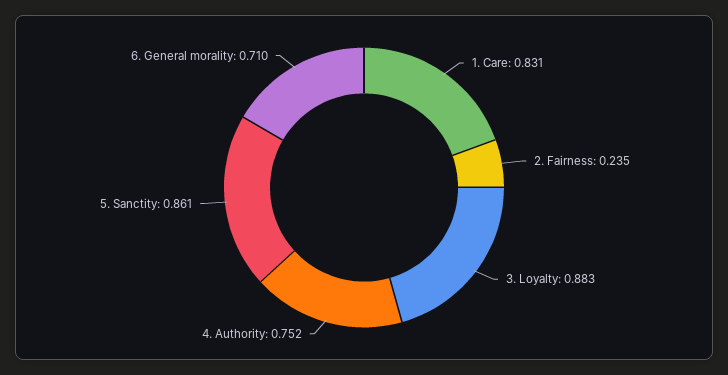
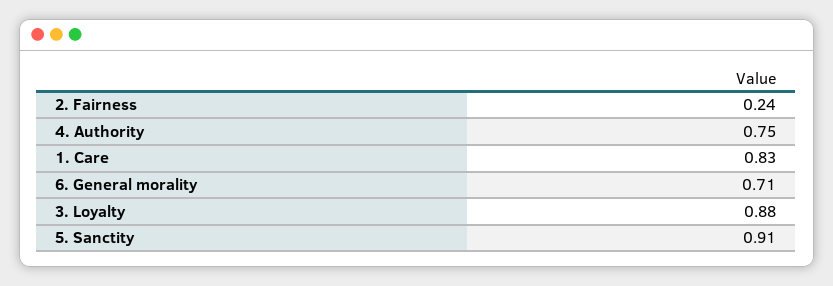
  {
    "1. Care": 0.831,
    "2. Fairness": 0.235,
    "3. Loyalty": 0.883,
    "4. Authority": 0.752,
-   "5. Sanctity": 0.861,
+   "5. Sanctity": 0.91,
    "6. General morality": 0.71
  }

